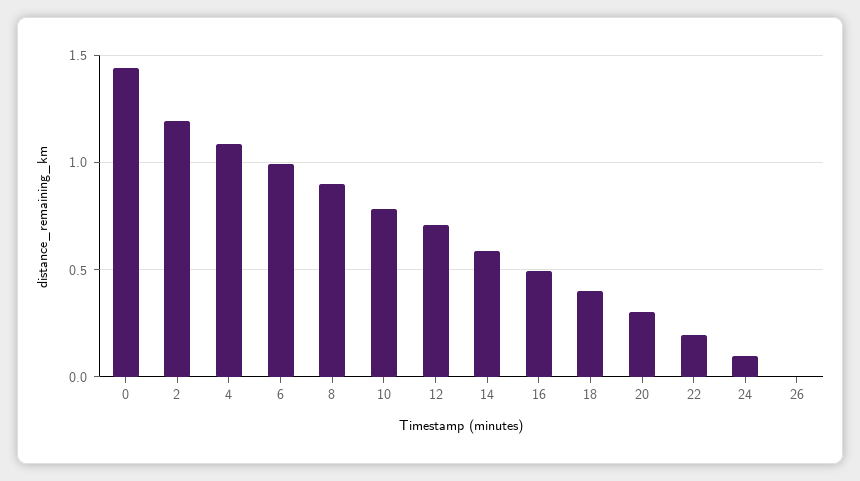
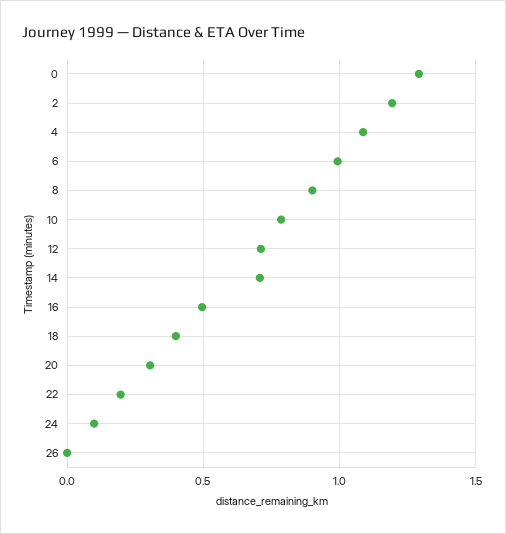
  {
-   "0": 1.45,
+   "0": 1.3,
    "2": 1.2,
    "4": 1.1,
    "6": 1,
    "8": 0.9,
    "10": 0.8,
    "12": 0.7,
-   "14": 0.6,
+   "14": 0.7,
    "16": 0.5,
    "18": 0.4,
    "20": 0.3,
    "22": 0.2,
    "24": 0.1,
    "26": 0
  }

